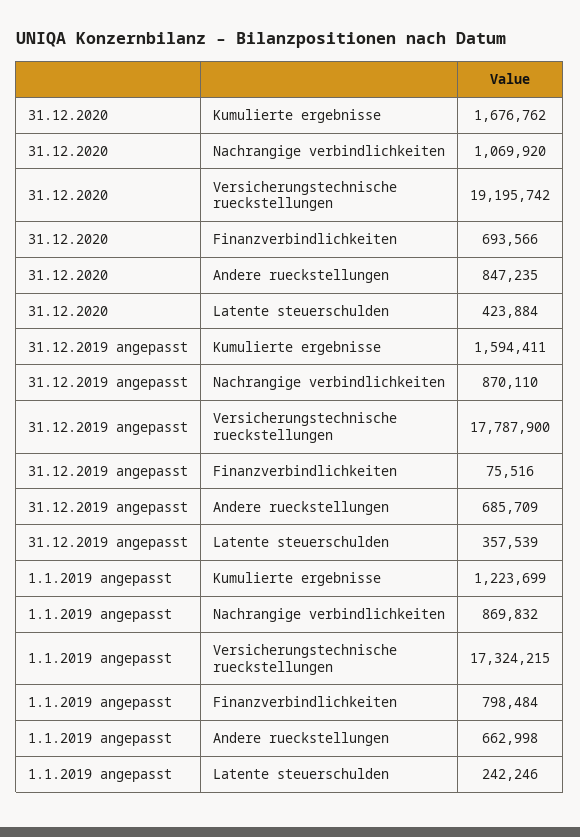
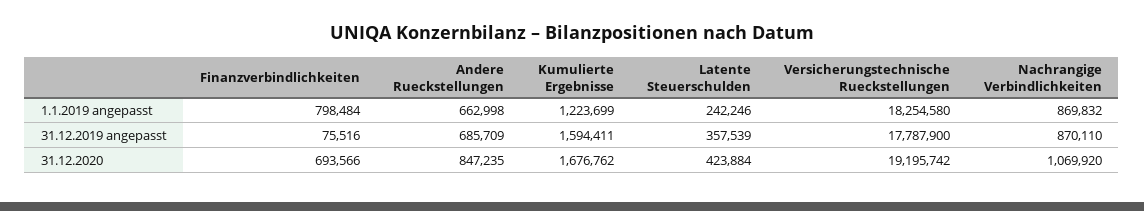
  {
    "31.12.2020": {
      "Kumulierte ergebnisse": 1676762,
      "Nachrangige verbindlichkeiten": 1069920,
      "Versicherungstechnische rueckstellungen": 19195742,
      "Finanzverbindlichkeiten": 693566,
      "Andere rueckstellungen": 847235,
      "Latente steuerschulden": 423884
    },
    "31.12.2019 angepasst": {
      "Kumulierte ergebnisse": 1594411,
      "Nachrangige verbindlichkeiten": 870110,
      "Versicherungstechnische rueckstellungen": 17787900,
      "Finanzverbindlichkeiten": 75516,
      "Andere rueckstellungen": 685709,
      "Latente steuerschulden": 357539
    },
    "1.1.2019 angepasst": {
      "Kumulierte ergebnisse": 1223699,
      "Nachrangige verbindlichkeiten": 869832,
-     "Versicherungstechnische rueckstellungen": 17324215,
+     "Versicherungstechnische rueckstellungen": 18254580,
      "Finanzverbindlichkeiten": 798484,
      "Andere rueckstellungen": 662998,
      "Latente steuerschulden": 242246
    }
  }

